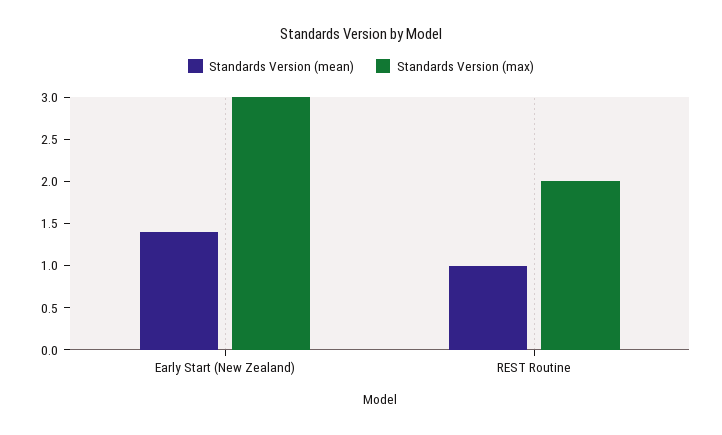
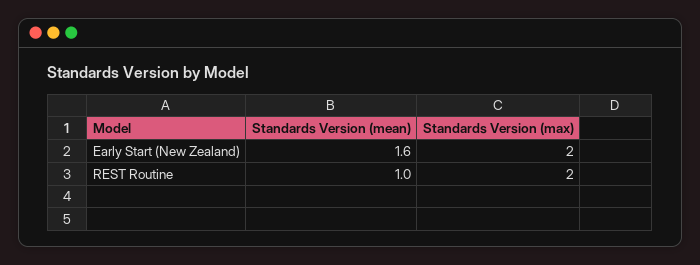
  {
    "Standards Version (mean)": {
-     "Early Start (New Zealand)": 1.4,
+     "Early Start (New Zealand)": 1.6,
      "REST Routine": 1
    },
    "Standards Version (max)": {
-     "Early Start (New Zealand)": 3,
+     "Early Start (New Zealand)": 2,
      "REST Routine": 2
    }
  }

